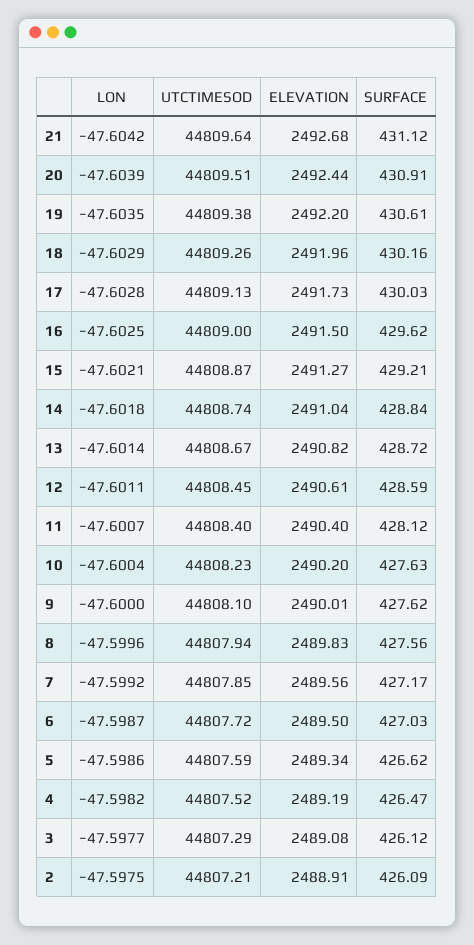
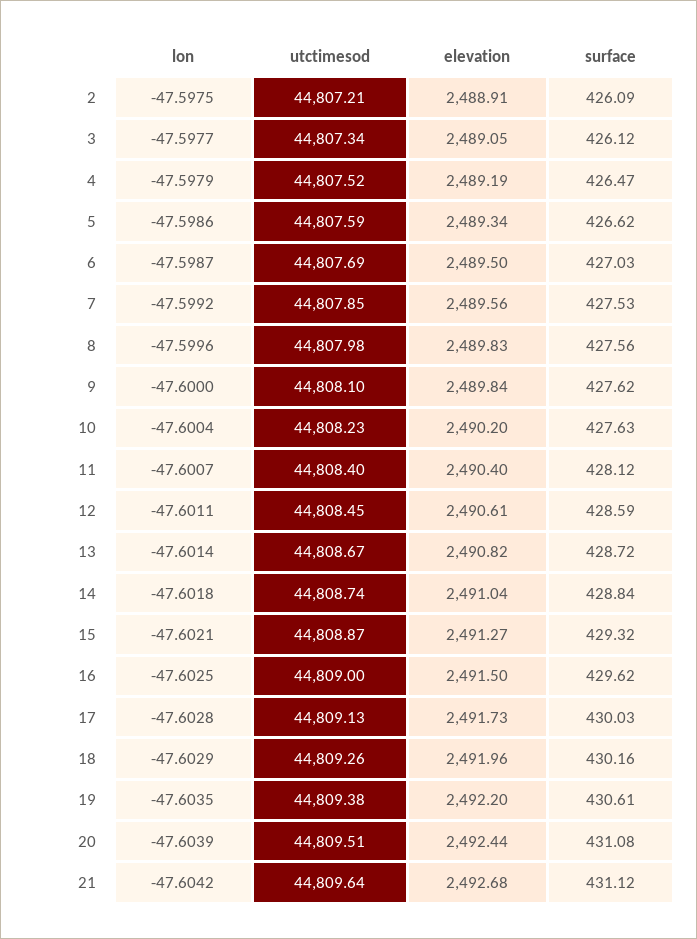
  {
    "LON": {
      "21": -47.6042,
      "20": -47.6039,
      "19": -47.6035,
      "18": -47.6029,
      "17": -47.6028,
      "16": -47.6025,
      "15": -47.6021,
      "14": -47.6018,
      "13": -47.6014,
      "12": -47.6011,
      "11": -47.6007,
      "10": -47.6004,
      "9": -47.6,
      "8": -47.5996,
      "7": -47.5992,
      "6": -47.5987,
      "5": -47.5986,
-     "4": -47.5982,
+     "4": -47.5979,
      "3": -47.5977,
      "2": -47.5975
    },
    "UTCTIMESOD": {
      "21": 44809.64,
      "20": 44809.51,
      "19": 44809.38,
      "18": 44809.26,
      "17": 44809.13,
      "16": 44809,
      "15": 44808.87,
      "14": 44808.74,
      "13": 44808.67,
      "12": 44808.45,
      "11": 44808.4,
      "10": 44808.23,
      "9": 44808.1,
-     "8": 44807.94,
+     "8": 44807.98,
      "7": 44807.85,
-     "6": 44807.72,
+     "6": 44807.69,
      "5": 44807.59,
      "4": 44807.52,
-     "3": 44807.29,
+     "3": 44807.34,
      "2": 44807.21
    },
    "ELEVATION": {
      "21": 2492.68,
      "20": 2492.44,
      "19": 2492.2,
      "18": 2491.96,
      "17": 2491.73,
      "16": 2491.5,
      "15": 2491.27,
      "14": 2491.04,
      "13": 2490.82,
      "12": 2490.61,
      "11": 2490.4,
      "10": 2490.2,
-     "9": 2490.01,
+     "9": 2489.84,
      "8": 2489.83,
      "7": 2489.56,
      "6": 2489.5,
      "5": 2489.34,
      "4": 2489.19,
-     "3": 2489.08,
+     "3": 2489.05,
      "2": 2488.91
    },
    "SURFACE": {
      "21": 431.12,
-     "20": 430.91,
+     "20": 431.08,
      "19": 430.61,
      "18": 430.16,
      "17": 430.03,
      "16": 429.62,
-     "15": 429.21,
+     "15": 429.32,
      "14": 428.84,
      "13": 428.72,
      "12": 428.59,
      "11": 428.12,
      "10": 427.63,
      "9": 427.62,
      "8": 427.56,
-     "7": 427.17,
+     "7": 427.53,
      "6": 427.03,
      "5": 426.62,
      "4": 426.47,
      "3": 426.12,
      "2": 426.09
    }
  }

